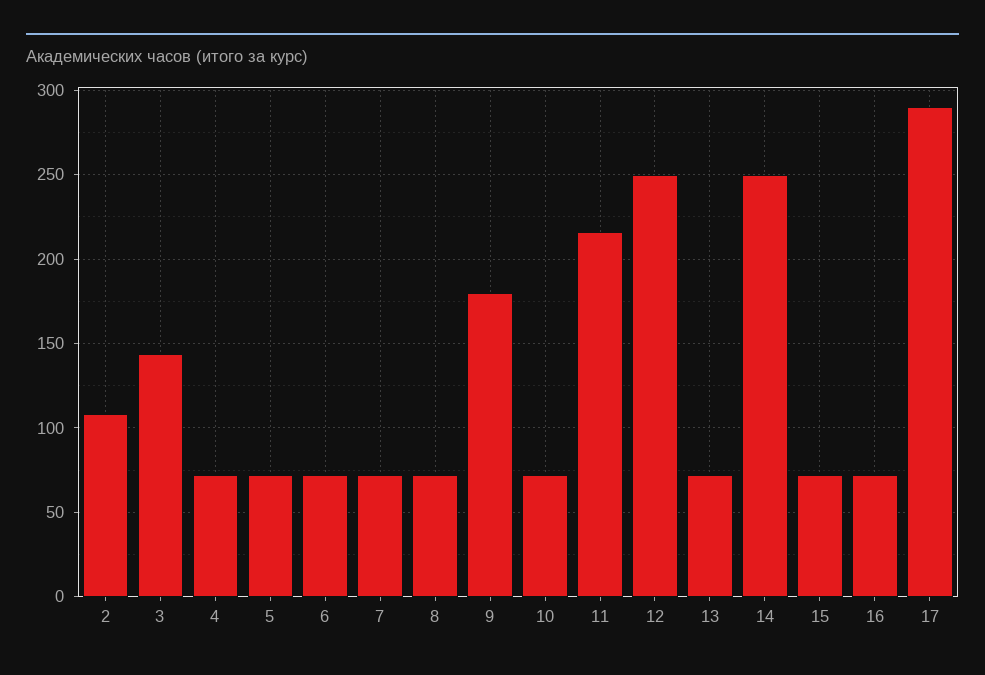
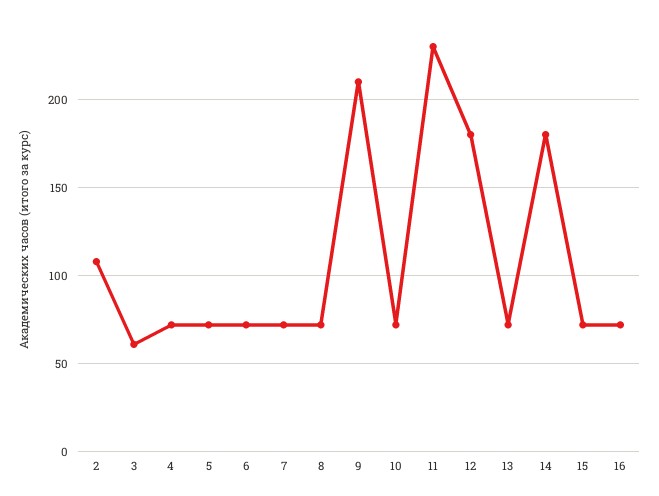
  {
    "2": 110,
-   "3": 145,
+   "3": 60,
    "4": 70,
    "5": 70,
    "6": 70,
    "7": 70,
    "8": 70,
-   "9": 180,
+   "9": 210,
    "10": 70,
-   "11": 215,
+   "11": 230,
-   "12": 250,
+   "12": 180,
    "13": 70,
-   "14": 250,
+   "14": 180,
    "15": 70,
-   "16": 70,
+   "16": 70
-   "17": 290
  }

